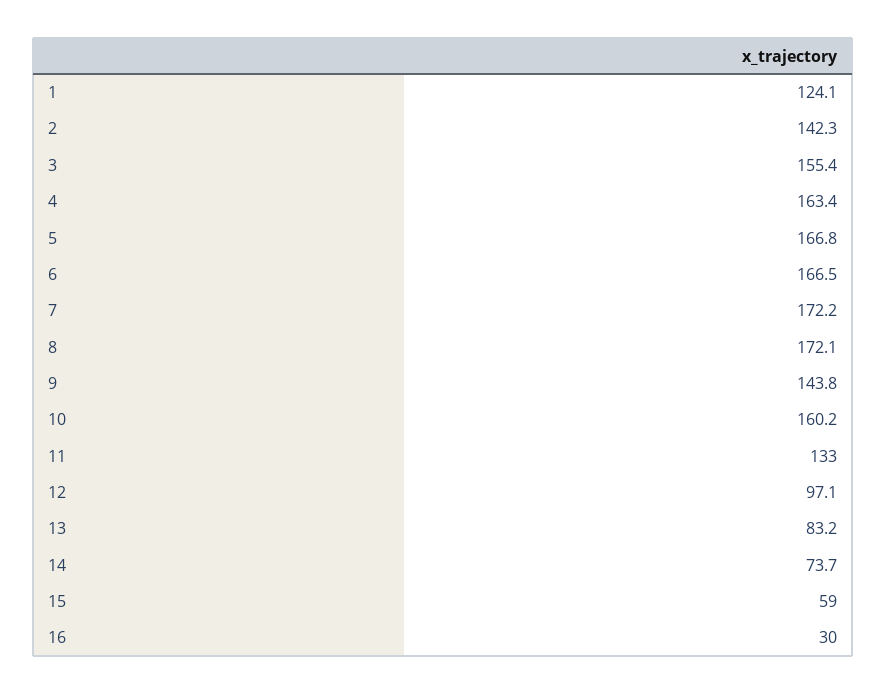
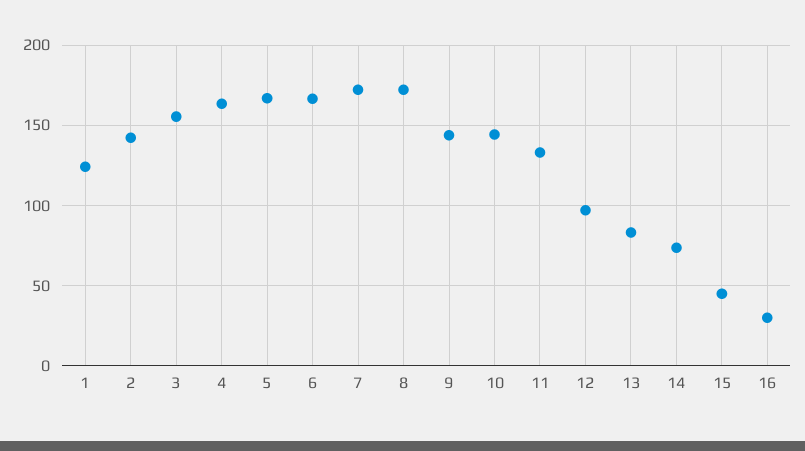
  {
    "1": 124.1,
    "2": 142.3,
    "3": 155.4,
    "4": 163.4,
    "5": 166.8,
    "6": 166.5,
    "7": 172.2,
    "8": 172.1,
    "9": 143.8,
-   "10": 160.2,
+   "10": 145,
    "11": 133,
    "12": 97.1,
    "13": 83.2,
    "14": 73.7,
-   "15": 59,
+   "15": 45,
    "16": 30
  }

